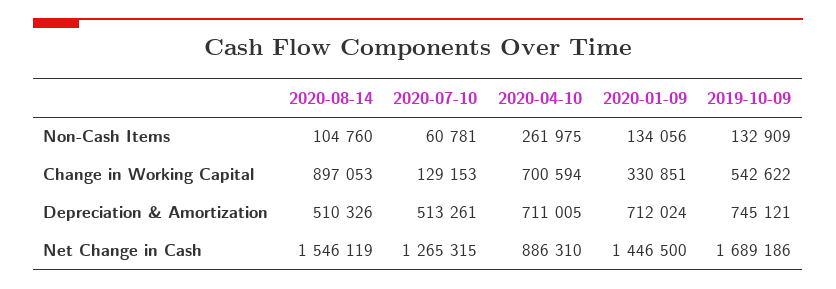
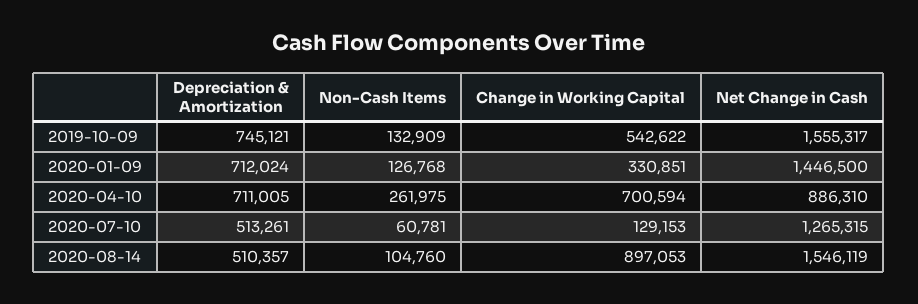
  {
    "2020-08-14": {
      "Non-Cash Items": 104760,
      "Change in Working Capital": 897053,
-     "Depreciation & Amortization": 510326,
+     "Depreciation & Amortization": 510357,
      "Net Change in Cash": 1546119
    },
    "2020-07-10": {
      "Non-Cash Items": 60781,
      "Change in Working Capital": 129153,
      "Depreciation & Amortization": 513261,
      "Net Change in Cash": 1265315
    },
    "2020-04-10": {
      "Non-Cash Items": 261975,
      "Change in Working Capital": 700594,
      "Depreciation & Amortization": 711005,
      "Net Change in Cash": 886310
    },
    "2020-01-09": {
-     "Non-Cash Items": 134056,
+     "Non-Cash Items": 126768,
      "Change in Working Capital": 330851,
      "Depreciation & Amortization": 712024,
      "Net Change in Cash": 1446500
    },
    "2019-10-09": {
      "Non-Cash Items": 132909,
      "Change in Working Capital": 542622,
      "Depreciation & Amortization": 745121,
-     "Net Change in Cash": 1689186
+     "Net Change in Cash": 1555317
    }
  }

